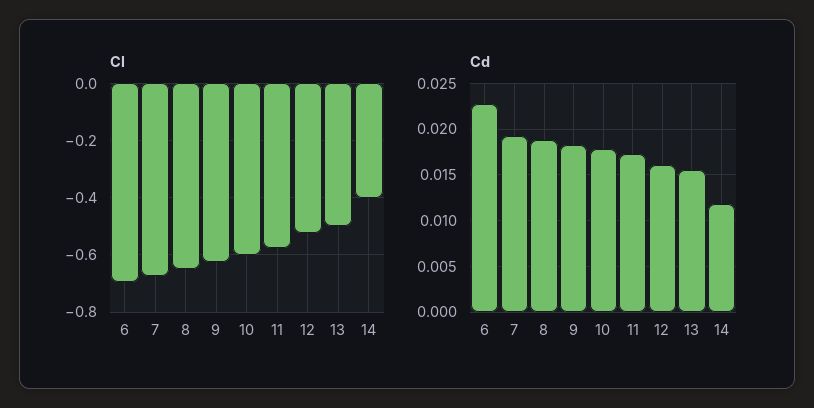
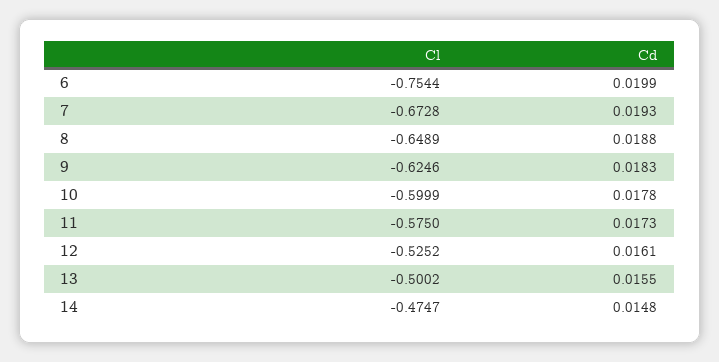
  {
    "Cl": {
-     "6": -0.7,
+     "6": -0.7544,
      "7": -0.6728,
      "8": -0.6489,
      "9": -0.6246,
      "10": -0.5999,
      "11": -0.575,
      "12": -0.5252,
      "13": -0.5002,
-     "14": -0.4
+     "14": -0.4747
    },
    "Cd": {
-     "6": 0.023,
+     "6": 0.0199,
      "7": 0.0193,
      "8": 0.0188,
      "9": 0.0183,
      "10": 0.0178,
      "11": 0.0173,
      "12": 0.0161,
      "13": 0.0155,
-     "14": 0.012
+     "14": 0.0148
    }
  }

